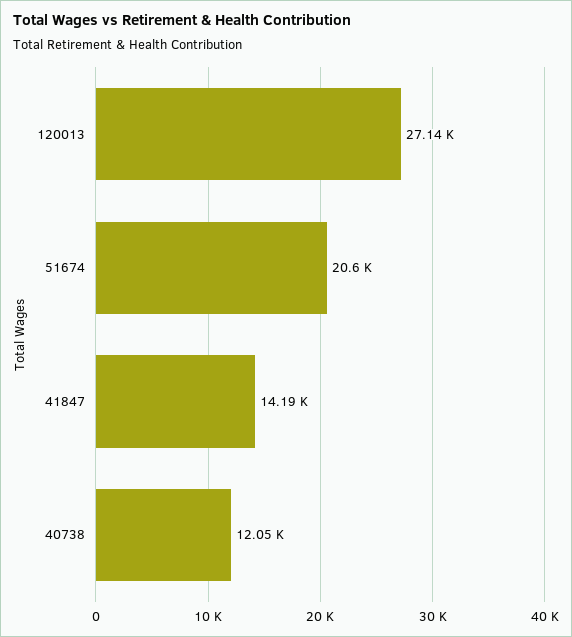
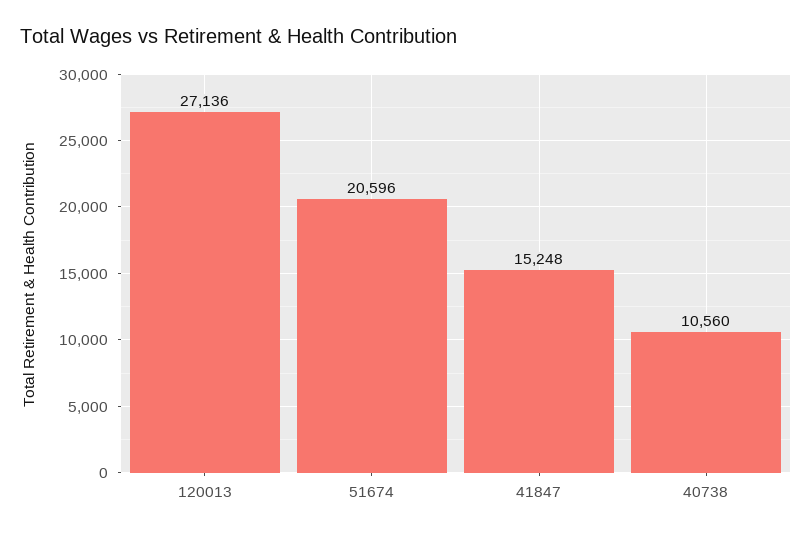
  {
    "120013": 27136,
    "51674": 20596,
-   "41847": 14190,
+   "41847": 15248,
-   "40738": 12050
+   "40738": 10560
  }

